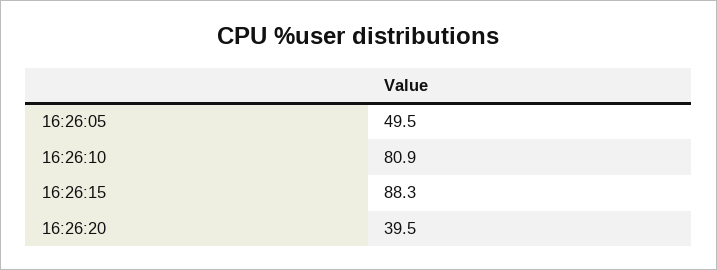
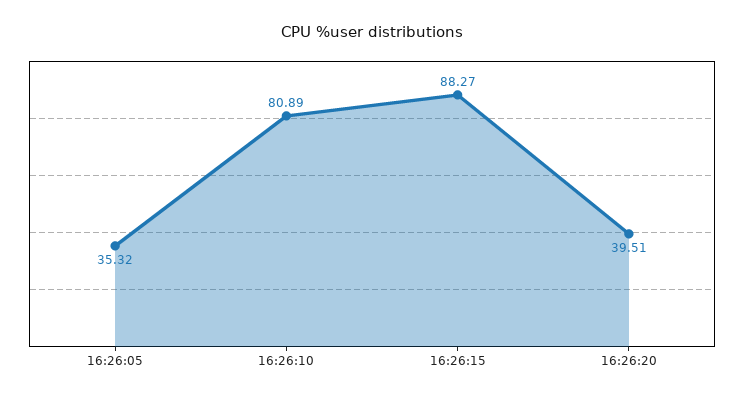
  {
-   "16:26:05": 49.5,
+   "16:26:05": 35.32,
    "16:26:10": 80.89,
    "16:26:15": 88.27,
    "16:26:20": 39.51
  }

